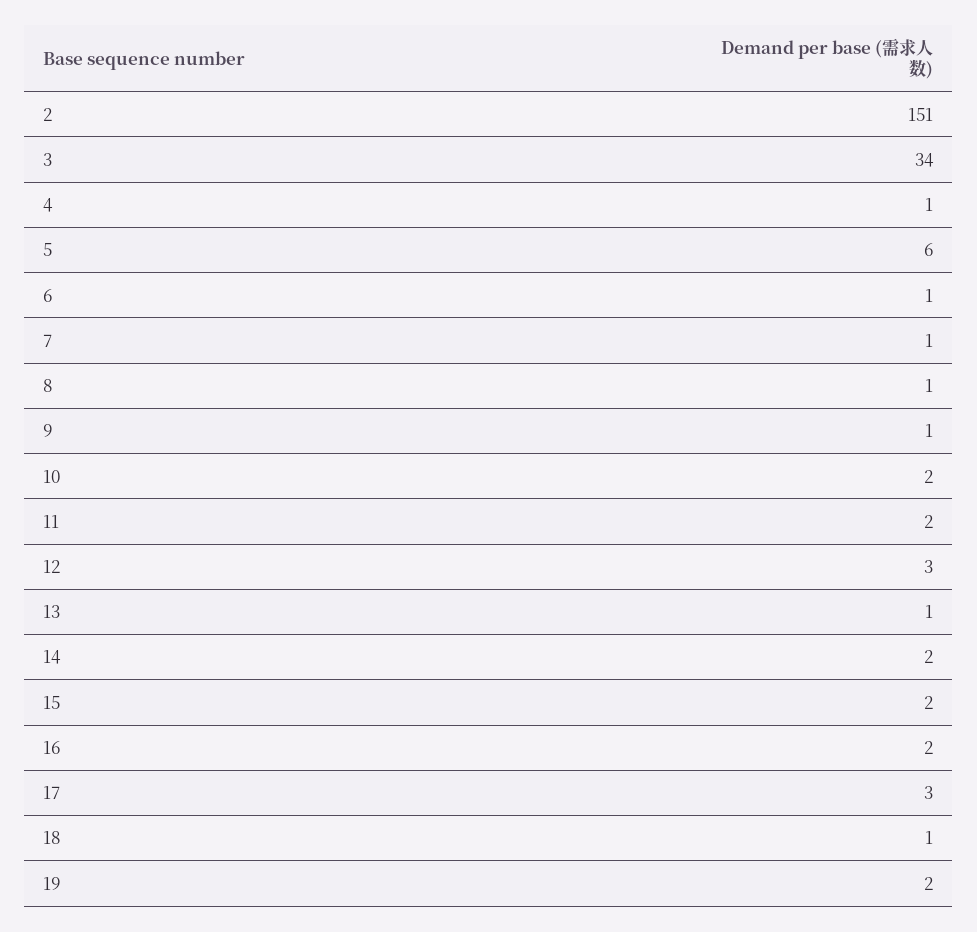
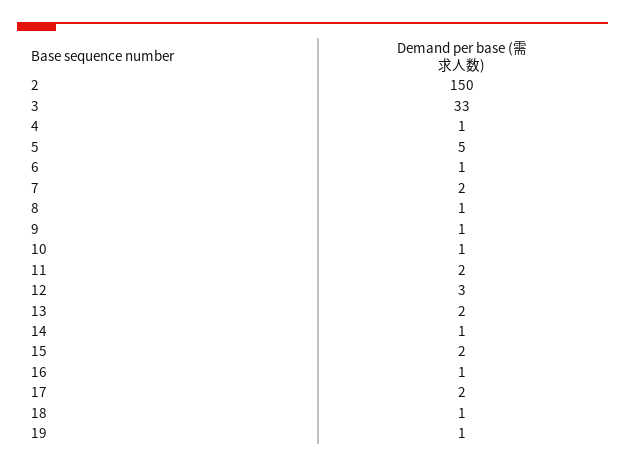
  {
-   "2": 151,
+   "2": 150,
-   "3": 34,
+   "3": 33,
    "4": 1,
-   "5": 6,
+   "5": 5,
    "6": 1,
-   "7": 1,
+   "7": 2,
    "8": 1,
    "9": 1,
-   "10": 2,
+   "10": 1,
    "11": 2,
    "12": 3,
-   "13": 1,
+   "13": 2,
-   "14": 2,
+   "14": 1,
    "15": 2,
-   "16": 2,
+   "16": 1,
-   "17": 3,
+   "17": 2,
    "18": 1,
-   "19": 2
+   "19": 1
  }

